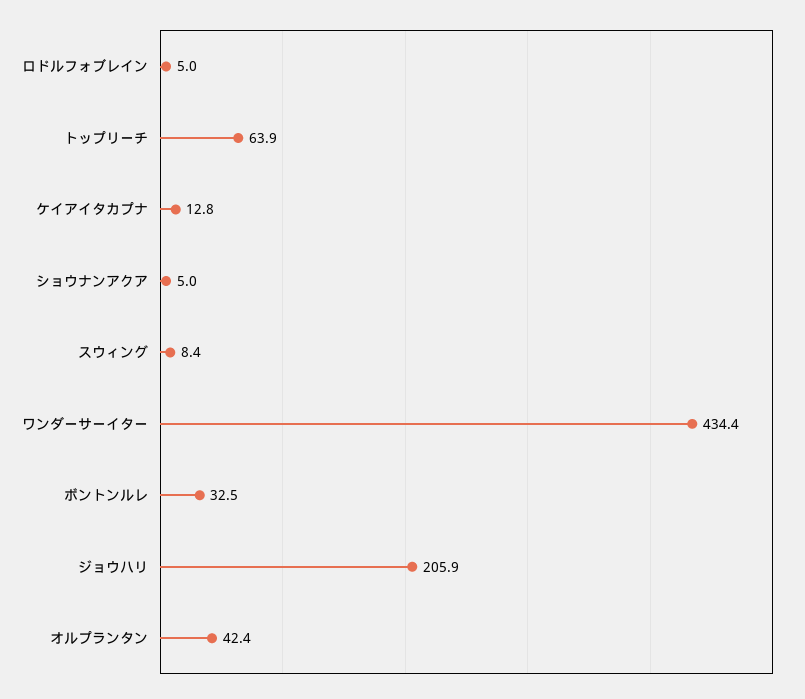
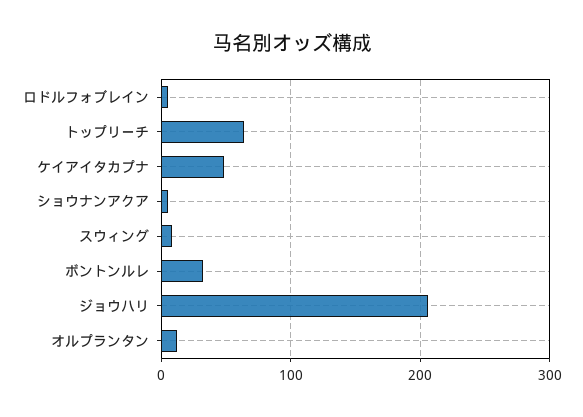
  {
    "ロドルフォブレイン": 5,
    "トップリーチ": 63.9,
-   "ケイアイタカプナ": 12.8,
+   "ケイアイタカプナ": 50,
    "ショウナンアクア": 5,
    "スウィング": 8.4,
-   "ワンダーサーイター": 434.4,
    "ボントンルレ": 32.5,
    "ジョウハリ": 205.9,
-   "オルプランタン": 42.4
+   "オルプランタン": 10
  }

